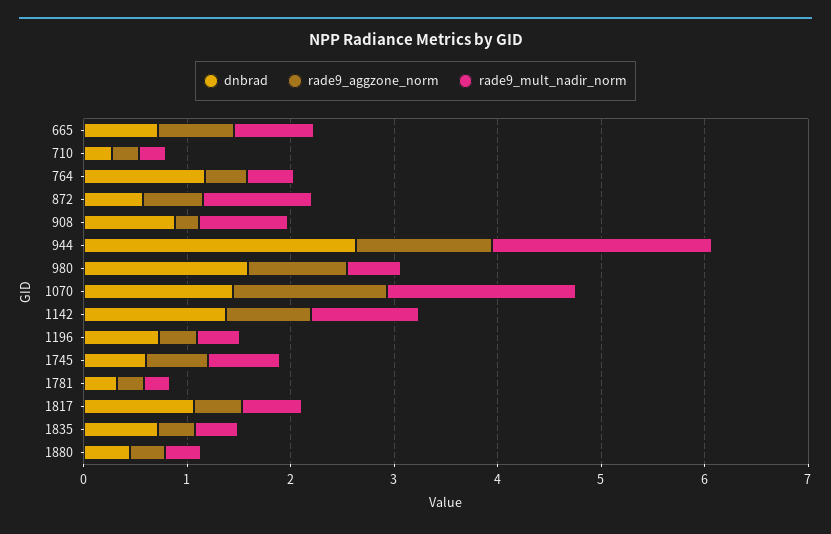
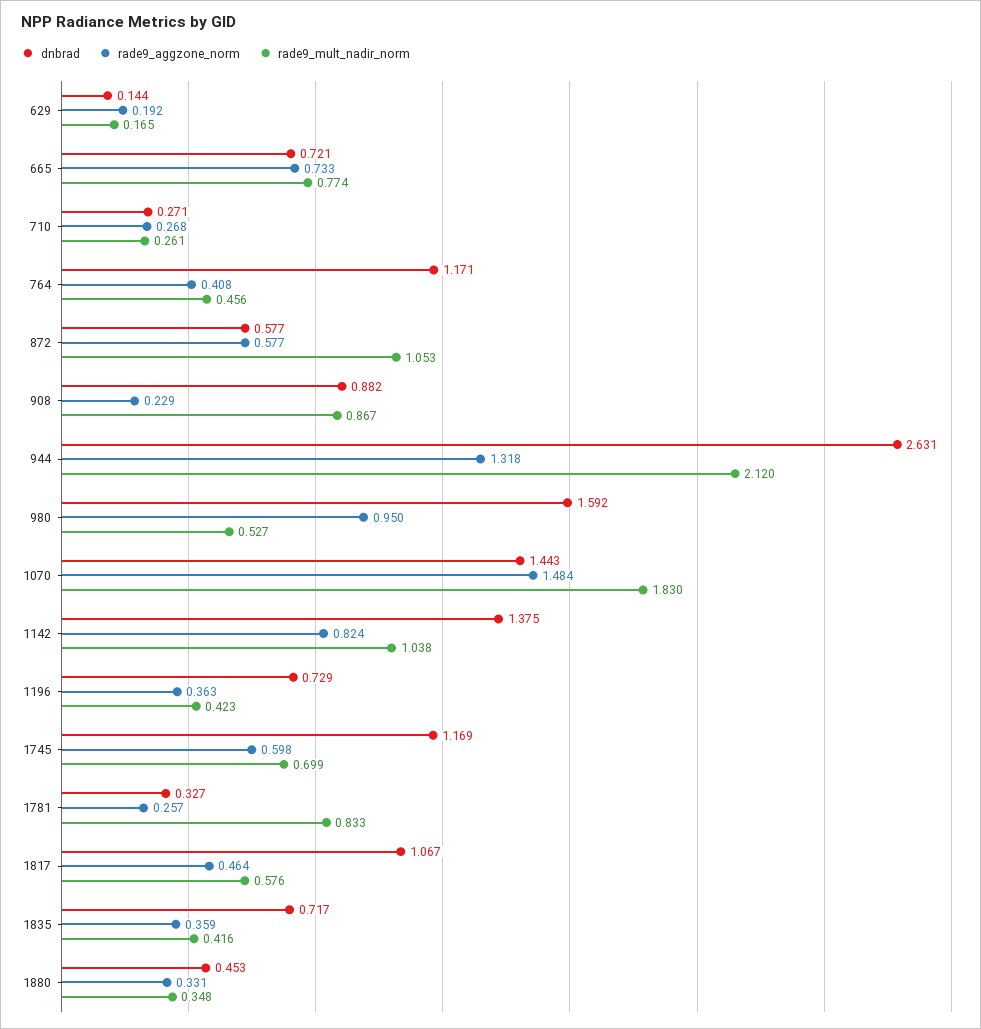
  {
    "dnbrad": {
      "665": 0.721,
      "710": 0.271,
      "764": 1.171,
      "872": 0.577,
      "908": 0.882,
      "944": 2.631,
      "980": 1.592,
      "1070": 1.443,
      "1142": 1.375,
      "1196": 0.729,
-     "1745": 0.6,
+     "1745": 1.169,
      "1781": 0.327,
      "1817": 1.067,
      "1835": 0.717,
-     "1880": 0.453
+     "1880": 0.453,
+     "629": 0.144
    },
    "rade9_aggzone_norm": {
      "665": 0.733,
      "710": 0.268,
      "764": 0.408,
      "872": 0.577,
      "908": 0.229,
      "944": 1.318,
      "980": 0.95,
      "1070": 1.484,
      "1142": 0.824,
      "1196": 0.363,
      "1745": 0.598,
      "1781": 0.257,
      "1817": 0.464,
      "1835": 0.359,
-     "1880": 0.331
+     "1880": 0.331,
+     "629": 0.192
    },
    "rade9_mult_nadir_norm": {
      "665": 0.774,
      "710": 0.261,
      "764": 0.456,
      "872": 1.053,
      "908": 0.867,
      "944": 2.12,
      "980": 0.527,
      "1070": 1.83,
      "1142": 1.038,
      "1196": 0.423,
      "1745": 0.699,
-     "1781": 0.2,
+     "1781": 0.833,
      "1817": 0.576,
      "1835": 0.416,
-     "1880": 0.348
+     "1880": 0.348,
+     "629": 0.165
    }
  }

